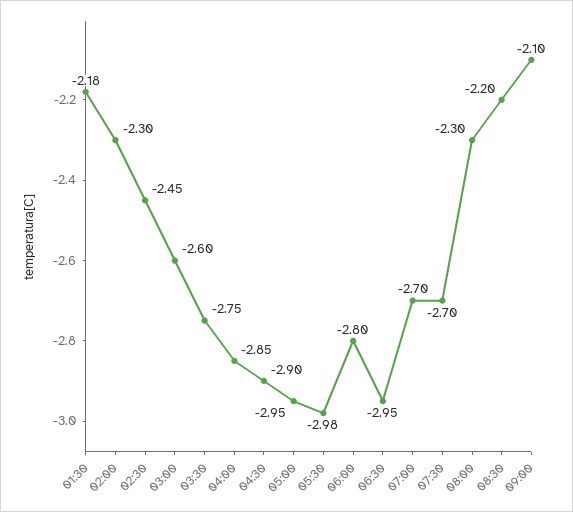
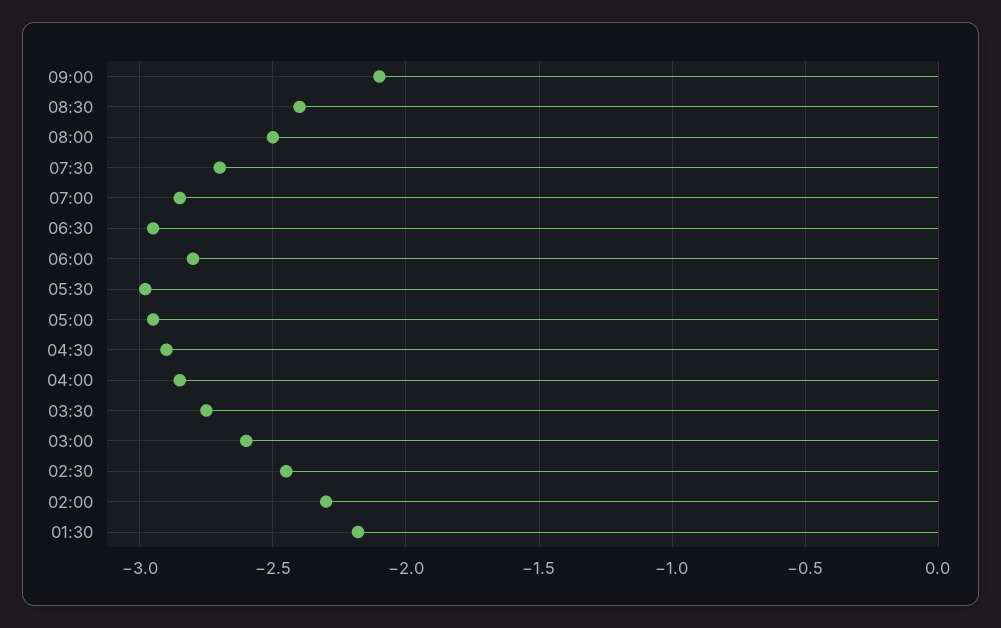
  {
    "01:30": -2.18,
    "02:00": -2.3,
    "02:30": -2.45,
    "03:00": -2.6,
    "03:30": -2.75,
    "04:00": -2.85,
    "04:30": -2.9,
    "05:00": -2.95,
    "05:30": -2.98,
    "06:00": -2.8,
    "06:30": -2.95,
-   "07:00": -2.7,
+   "07:00": -2.85,
    "07:30": -2.7,
-   "08:00": -2.3,
+   "08:00": -2.5,
-   "08:30": -2.2,
+   "08:30": -2.4,
    "09:00": -2.1
  }

